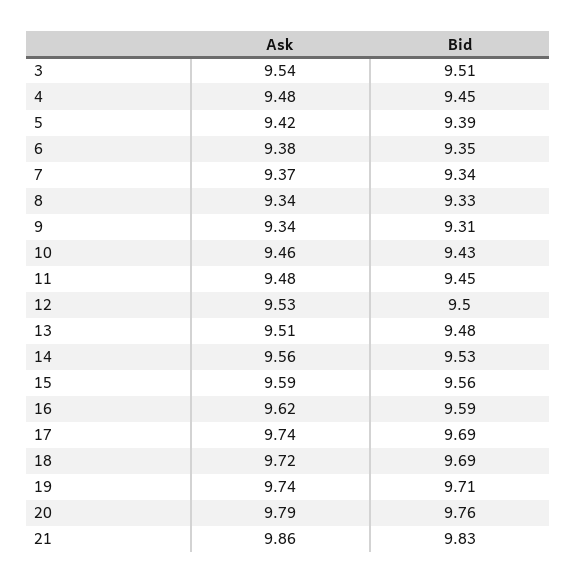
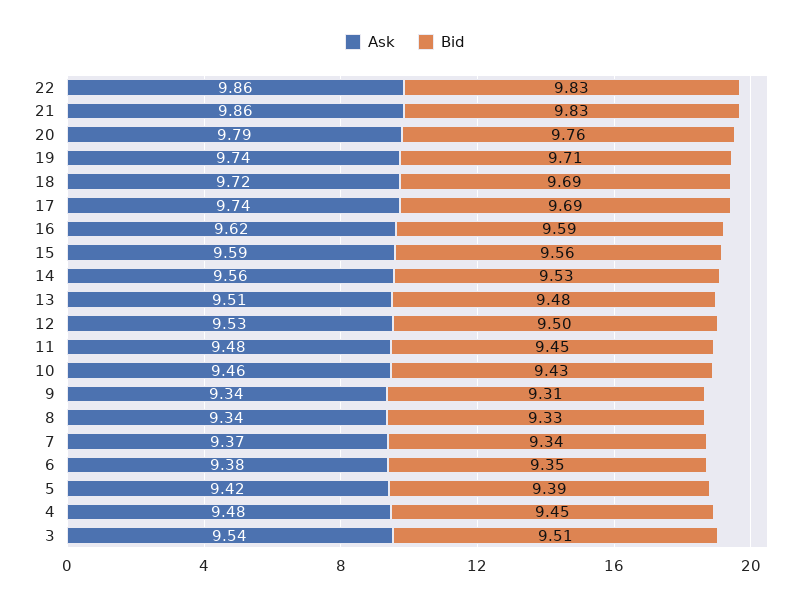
  {
    "Ask": {
      "3": 9.54,
      "4": 9.48,
      "5": 9.42,
      "6": 9.38,
      "7": 9.37,
      "8": 9.34,
      "9": 9.34,
      "10": 9.46,
      "11": 9.48,
      "12": 9.53,
      "13": 9.51,
      "14": 9.56,
      "15": 9.59,
      "16": 9.62,
      "17": 9.74,
      "18": 9.72,
      "19": 9.74,
      "20": 9.79,
-     "21": 9.86
+     "21": 9.86,
+     "22": 9.86
    },
    "Bid": {
      "3": 9.51,
      "4": 9.45,
      "5": 9.39,
      "6": 9.35,
      "7": 9.34,
      "8": 9.33,
      "9": 9.31,
      "10": 9.43,
      "11": 9.45,
      "12": 9.5,
      "13": 9.48,
      "14": 9.53,
      "15": 9.56,
      "16": 9.59,
      "17": 9.69,
      "18": 9.69,
      "19": 9.71,
      "20": 9.76,
-     "21": 9.83
+     "21": 9.83,
+     "22": 9.83
    }
  }

